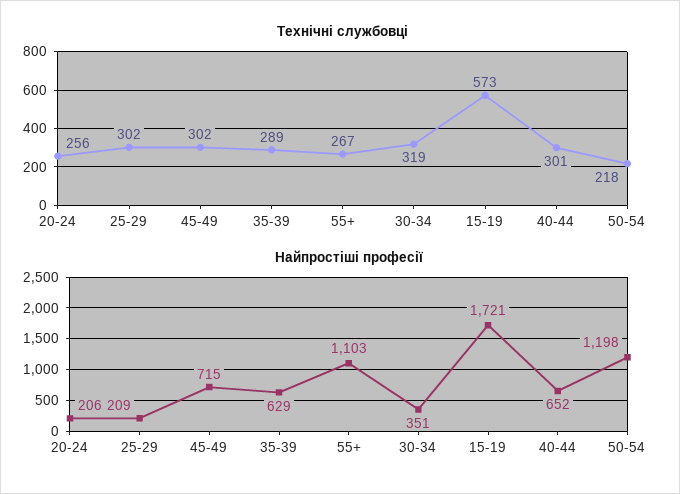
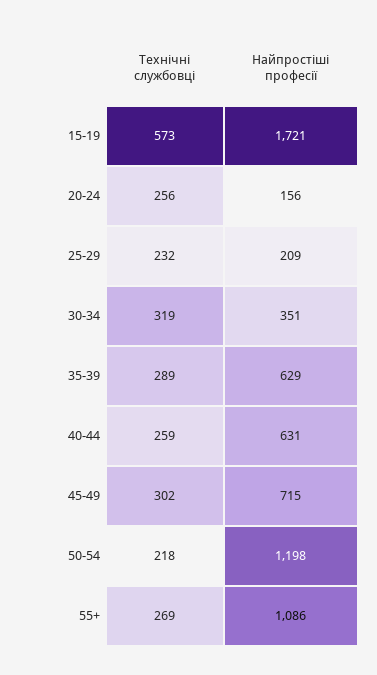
  {
    "Технічні службовці": {
      "20-24": 256,
-     "25-29": 302,
+     "25-29": 232,
      "45-49": 302,
      "35-39": 289,
-     "55+": 267,
+     "55+": 269,
      "30-34": 319,
      "15-19": 573,
-     "40-44": 301,
+     "40-44": 259,
      "50-54": 218
    },
    "Найпростіші професії": {
-     "20-24": 206,
+     "20-24": 156,
      "25-29": 209,
      "45-49": 715,
      "35-39": 629,
-     "55+": 1103,
+     "55+": 1086,
      "30-34": 351,
      "15-19": 1721,
-     "40-44": 652,
+     "40-44": 631,
      "50-54": 1198
    }
  }

